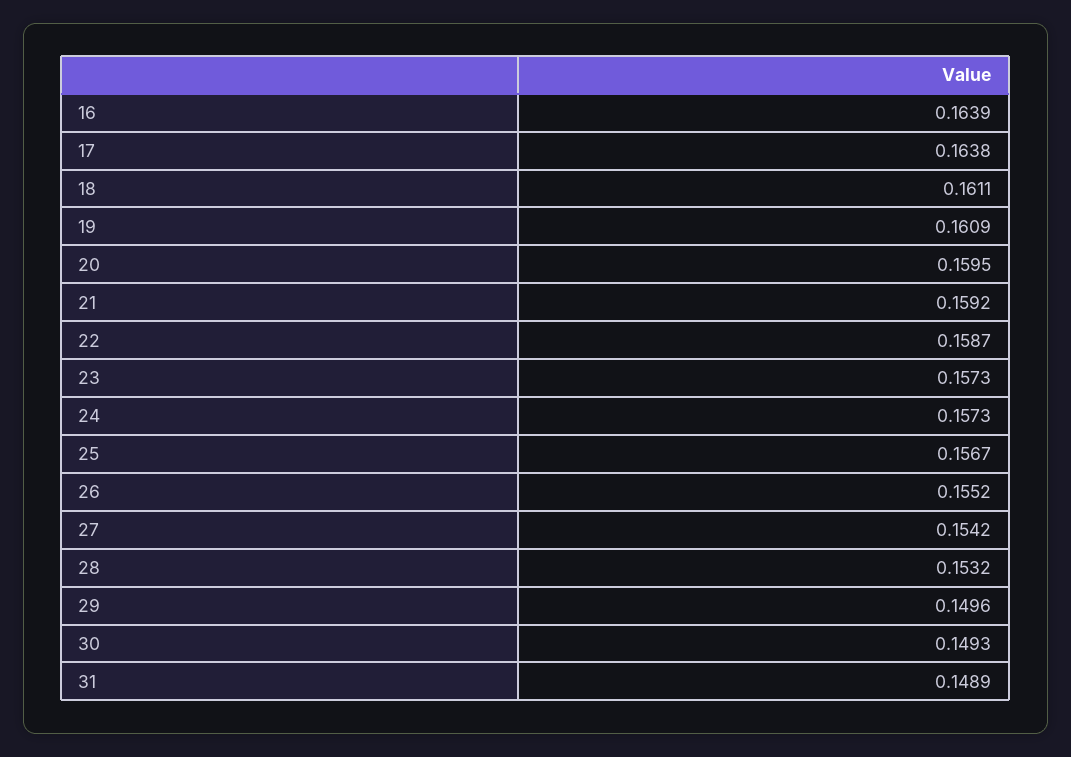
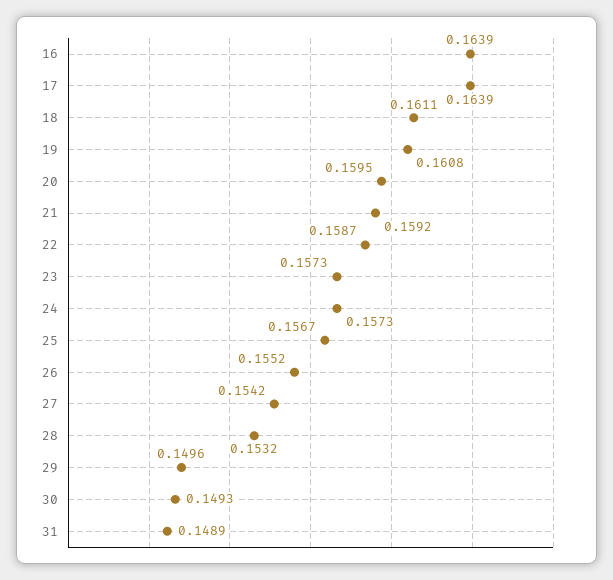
  {
    "16": 0.1639,
-   "17": 0.1638,
+   "17": 0.1639,
    "18": 0.1611,
-   "19": 0.1609,
+   "19": 0.1608,
    "20": 0.1595,
    "21": 0.1592,
    "22": 0.1587,
    "23": 0.1573,
    "24": 0.1573,
    "25": 0.1567,
    "26": 0.1552,
    "27": 0.1542,
    "28": 0.1532,
    "29": 0.1496,
    "30": 0.1493,
    "31": 0.1489
  }

